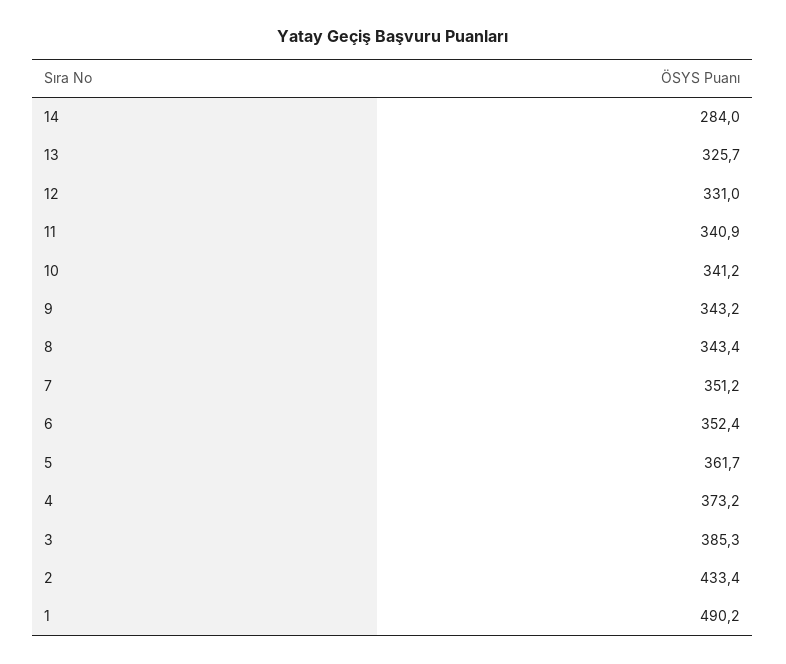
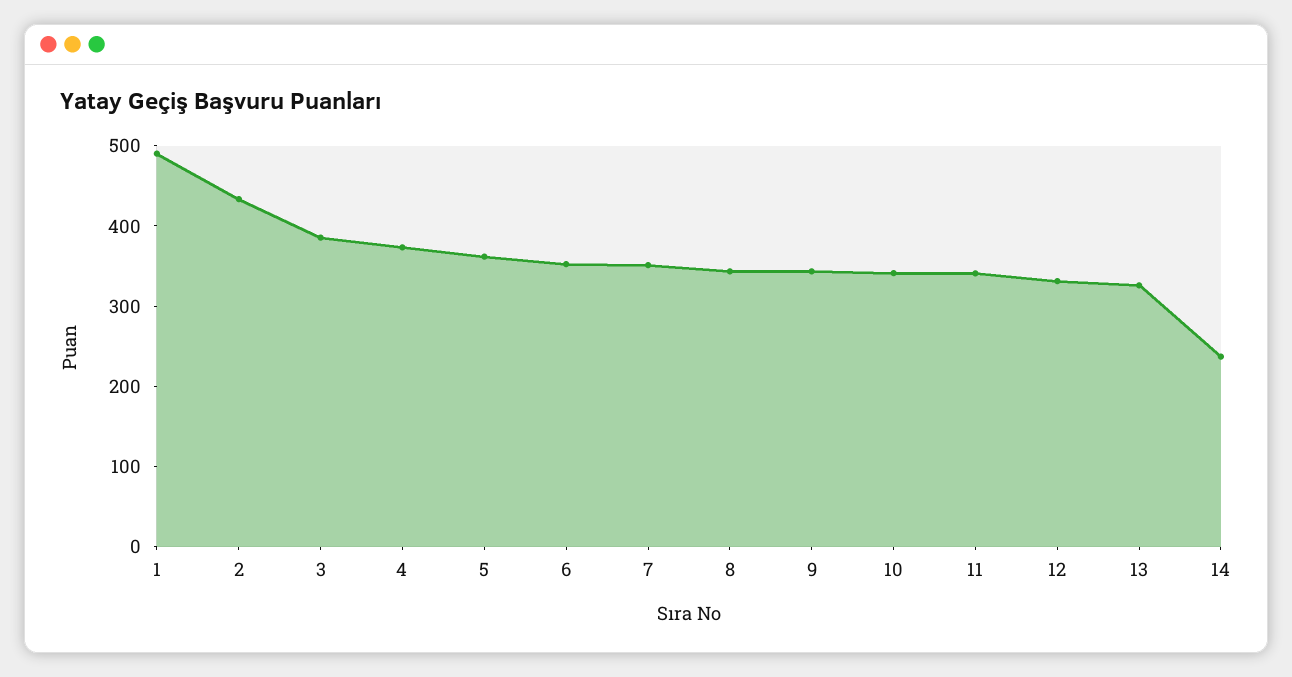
  {
-   "14": 284,
+   "14": 240,
    "13": 325.7,
    "12": 331,
    "11": 340.9,
    "10": 341.2,
    "9": 343.2,
    "8": 343.4,
    "7": 351.2,
    "6": 352.4,
    "5": 361.7,
    "4": 373.2,
    "3": 385.3,
    "2": 433.4,
    "1": 490.2
  }

